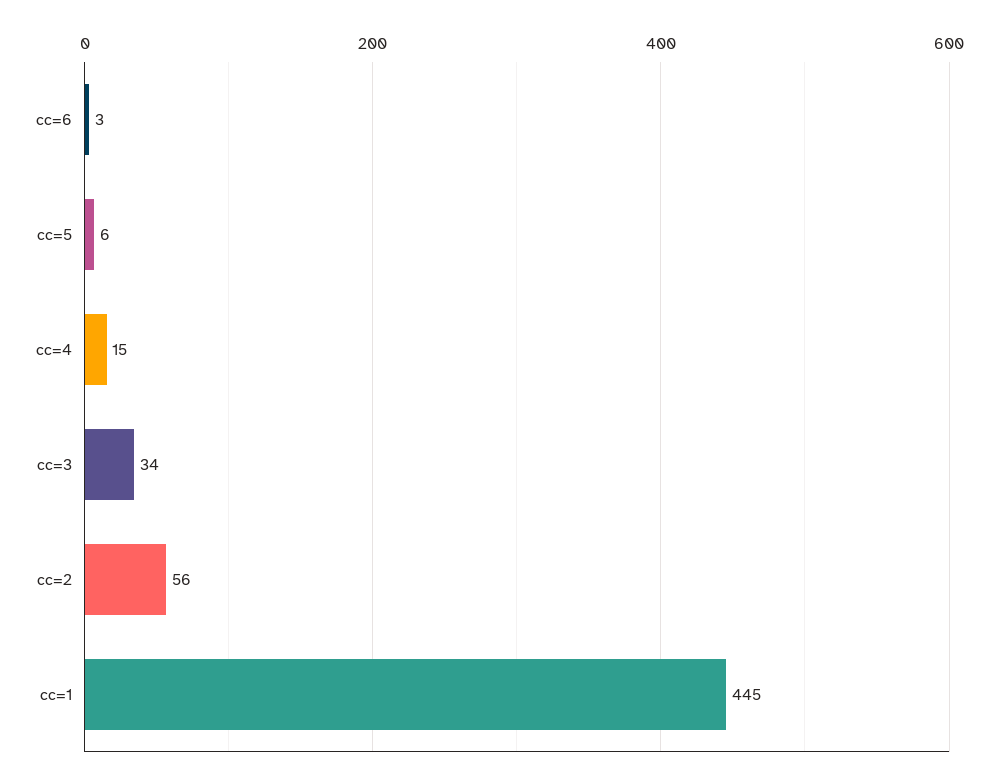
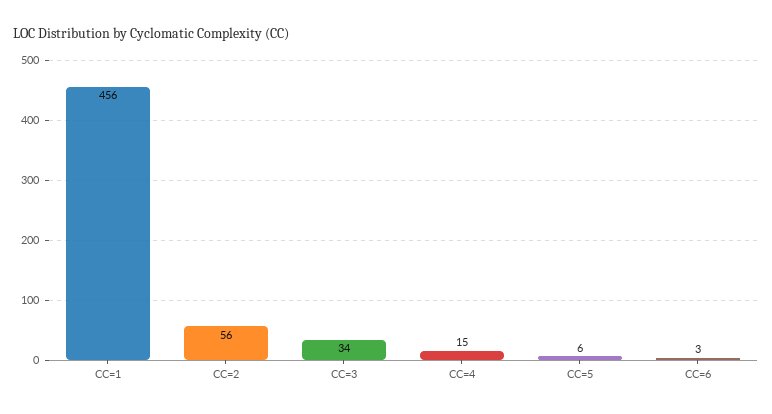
  {
    "cc=6": 3,
    "cc=5": 6,
    "cc=4": 15,
    "cc=3": 34,
    "cc=2": 56,
-   "cc=1": 445
+   "cc=1": 456
  }

